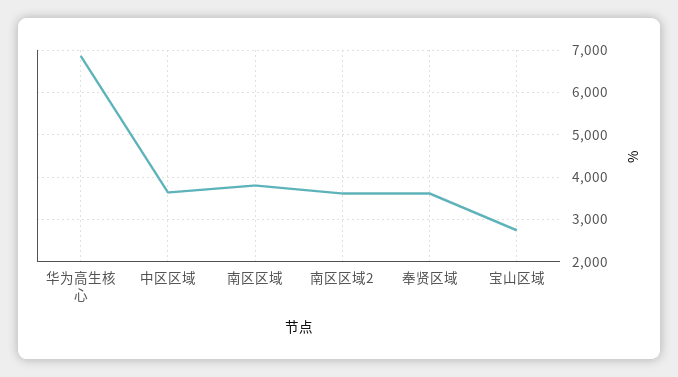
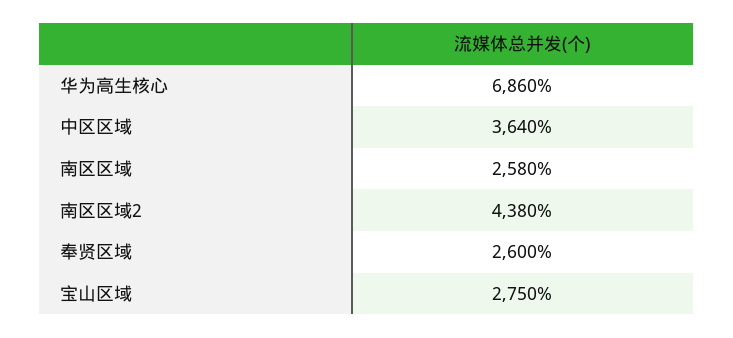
  {
    "华为高生核心": 6860,
    "中区区域": 3640,
-   "南区区域": 3800,
+   "南区区域": 2580,
-   "南区区域2": 3600,
+   "南区区域2": 4380,
-   "奉贤区域": 3600,
+   "奉贤区域": 2600,
    "宝山区域": 2750
  }

